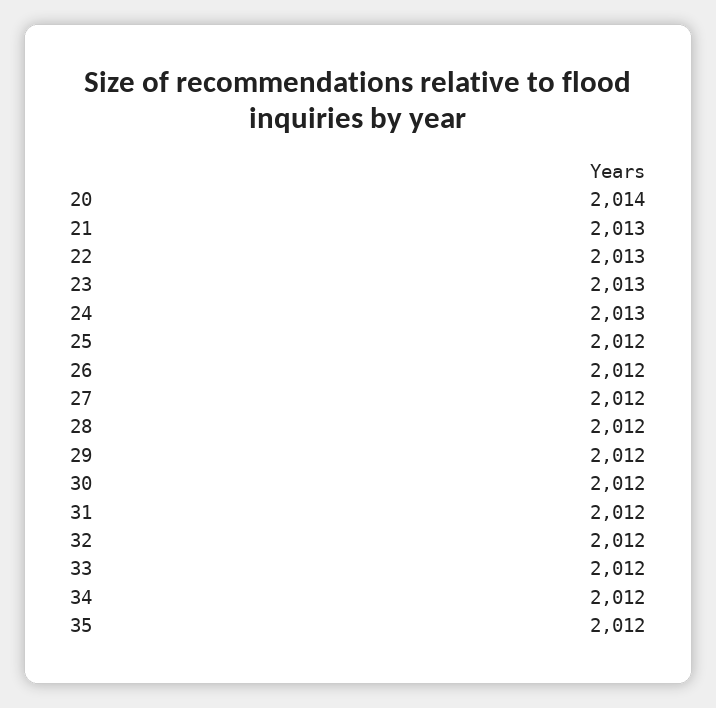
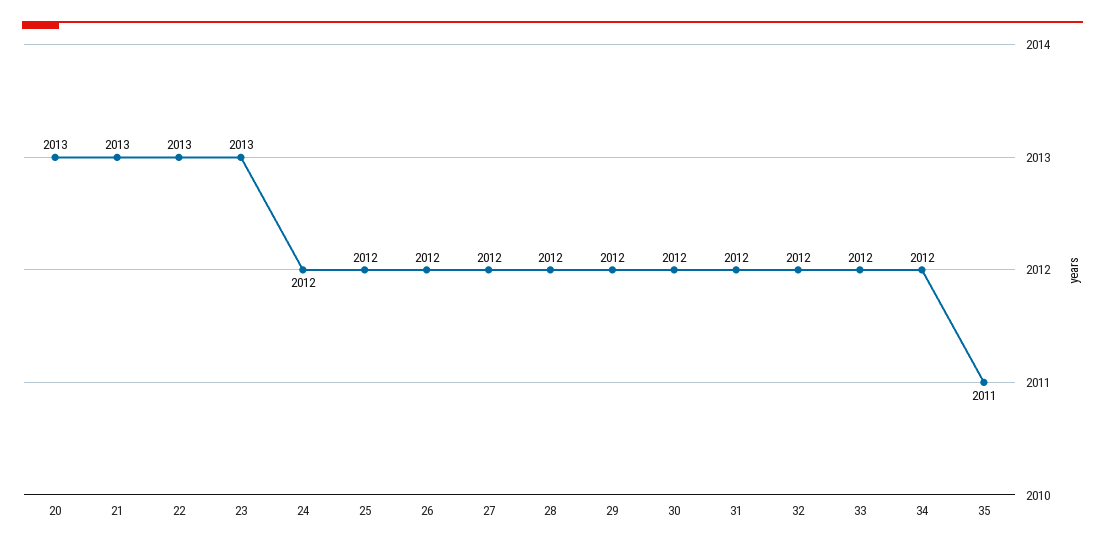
  {
-   "20": 2014,
+   "20": 2013,
    "21": 2013,
    "22": 2013,
    "23": 2013,
-   "24": 2013,
+   "24": 2012,
    "25": 2012,
    "26": 2012,
    "27": 2012,
    "28": 2012,
    "29": 2012,
    "30": 2012,
    "31": 2012,
    "32": 2012,
    "33": 2012,
    "34": 2012,
-   "35": 2012
+   "35": 2011
  }

